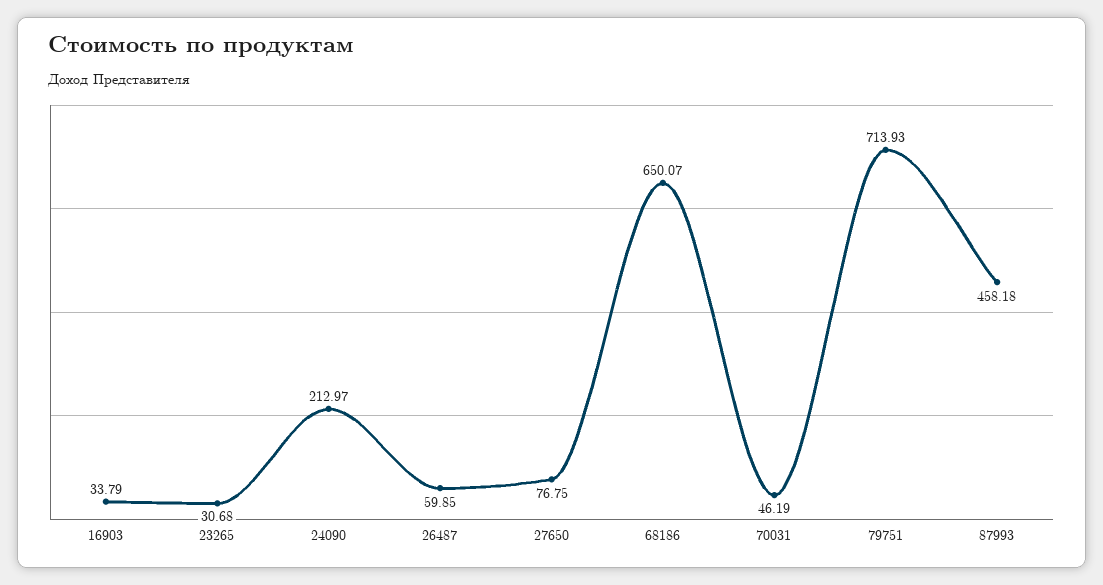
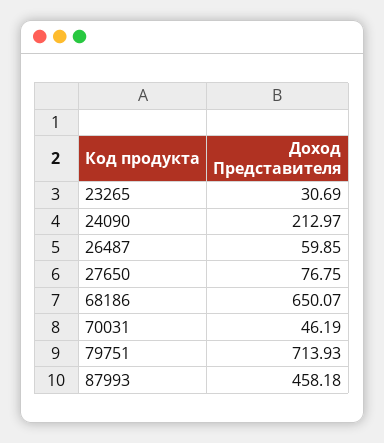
  {
-   "16903": 33.79,
-   "23265": 30.68,
+   "23265": 30.69,
    "24090": 212.97,
    "26487": 59.85,
    "27650": 76.75,
    "68186": 650.07,
    "70031": 46.19,
    "79751": 713.93,
    "87993": 458.18
  }

